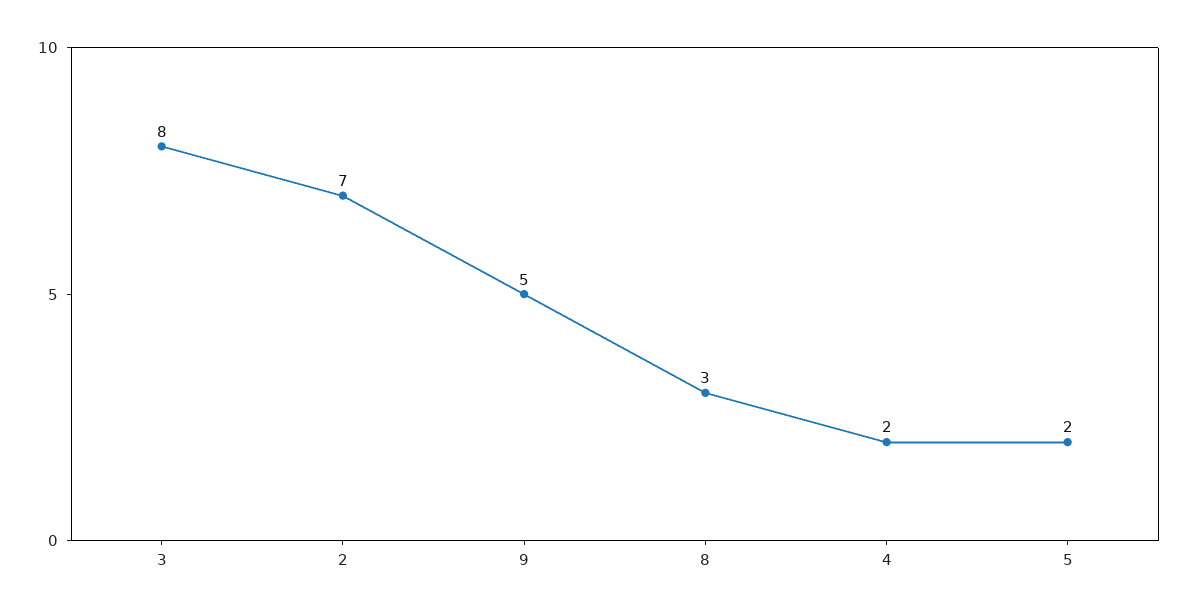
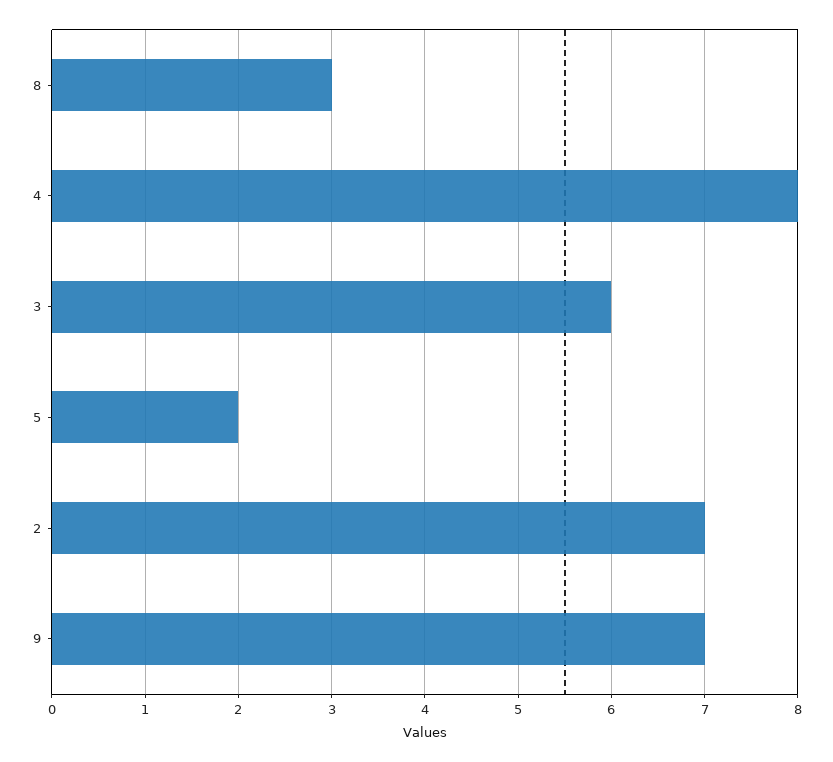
  {
-   "3": 8,
+   "3": 6,
    "2": 7,
-   "9": 5,
+   "9": 7,
    "8": 3,
-   "4": 2,
+   "4": 8,
    "5": 2
  }

